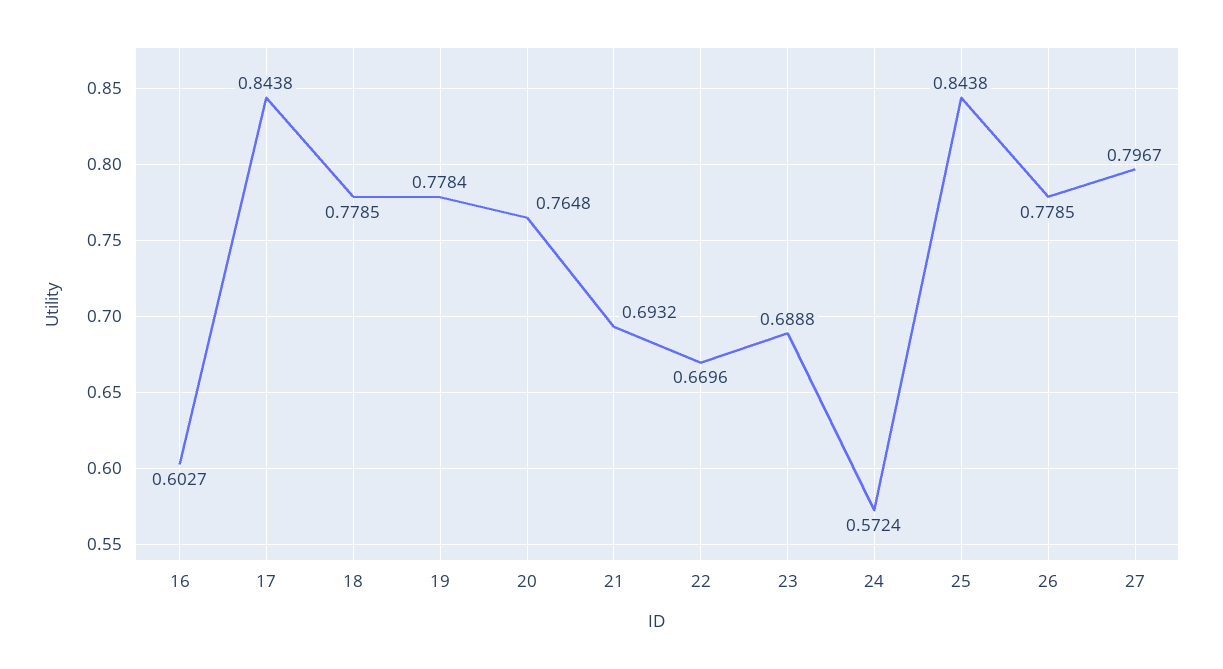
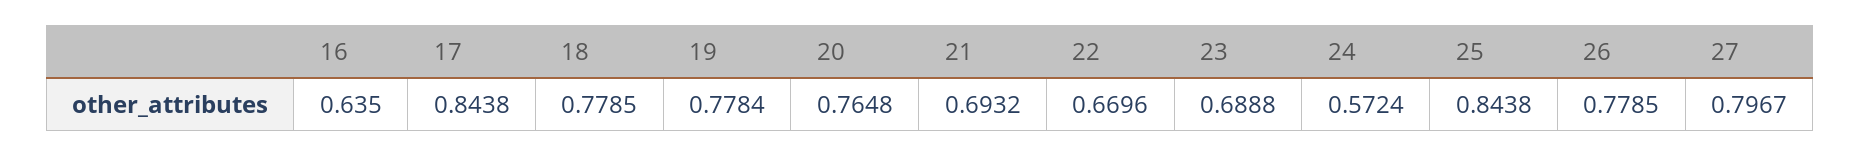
  {
-   "16": 0.6027,
+   "16": 0.635,
    "17": 0.8438,
    "18": 0.7785,
    "19": 0.7784,
    "20": 0.7648,
    "21": 0.6932,
    "22": 0.6696,
    "23": 0.6888,
    "24": 0.5724,
    "25": 0.8438,
    "26": 0.7785,
    "27": 0.7967
  }

